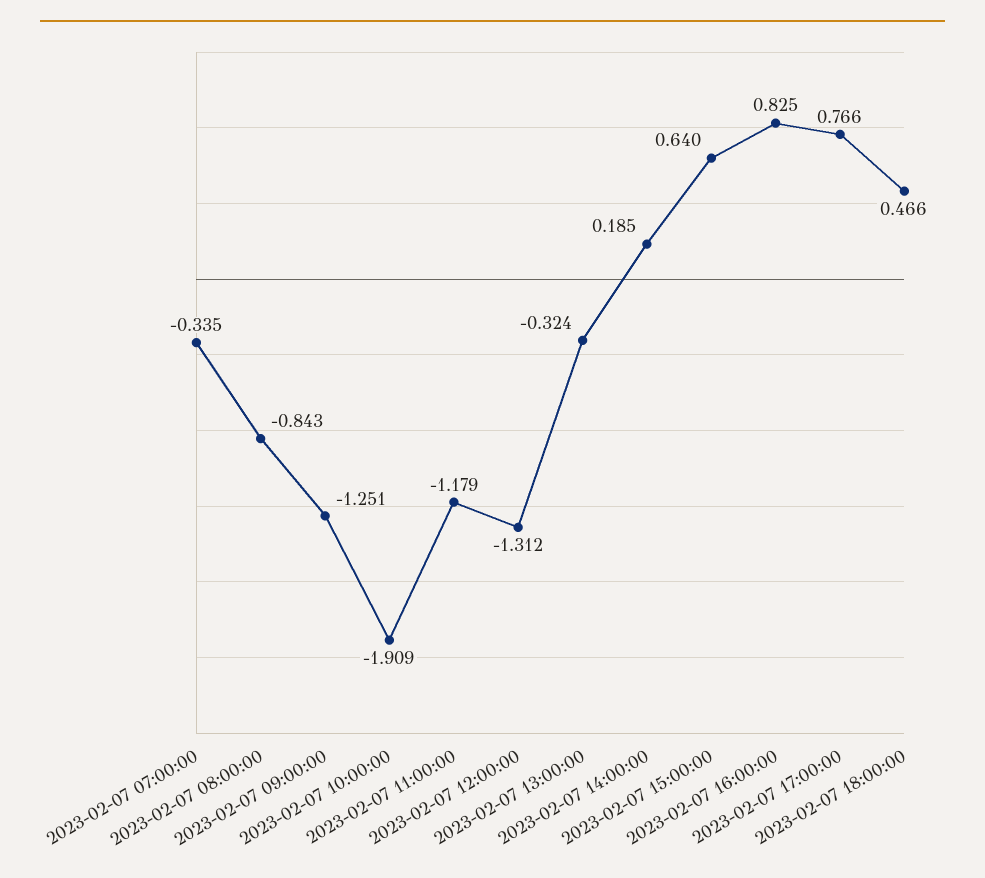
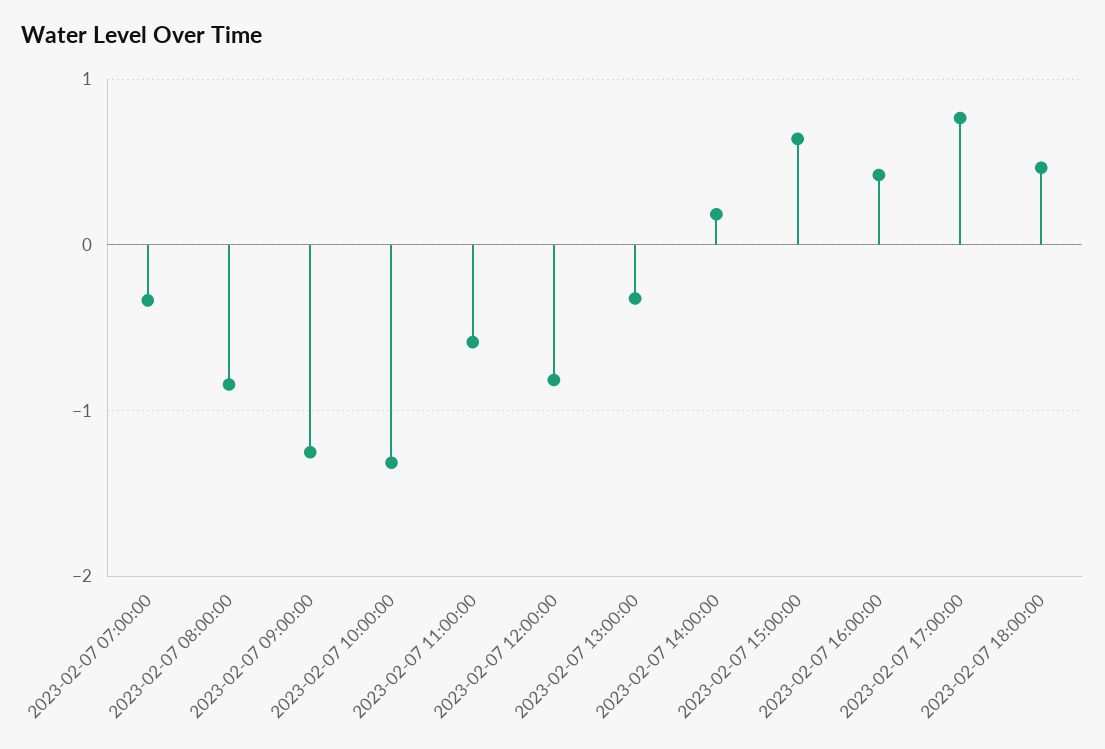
  {
    "2023-02-07 07:00:00": -0.335,
    "2023-02-07 08:00:00": -0.843,
    "2023-02-07 09:00:00": -1.251,
-   "2023-02-07 10:00:00": -1.909,
+   "2023-02-07 10:00:00": -1.3,
-   "2023-02-07 11:00:00": -1.179,
+   "2023-02-07 11:00:00": -0.6,
-   "2023-02-07 12:00:00": -1.312,
+   "2023-02-07 12:00:00": -0.8,
    "2023-02-07 13:00:00": -0.324,
    "2023-02-07 14:00:00": 0.185,
    "2023-02-07 15:00:00": 0.64,
-   "2023-02-07 16:00:00": 0.825,
+   "2023-02-07 16:00:00": 0.4,
    "2023-02-07 17:00:00": 0.766,
    "2023-02-07 18:00:00": 0.466
  }

